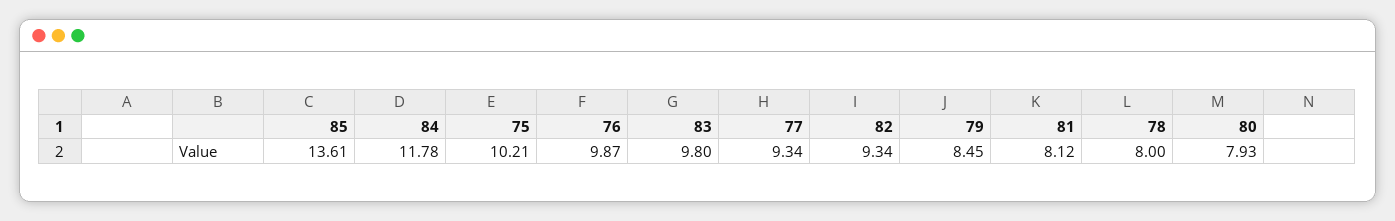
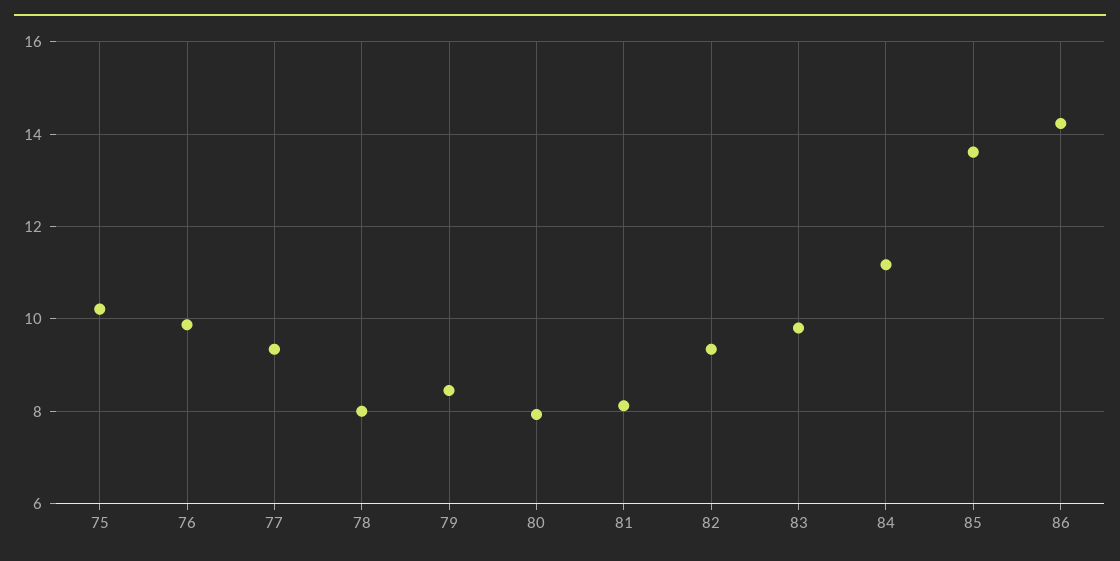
  {
    "85": 13.61,
-   "84": 11.78,
+   "84": 11.2,
    "75": 10.21,
    "76": 9.87,
    "83": 9.8,
    "77": 9.34,
    "82": 9.34,
    "79": 8.45,
    "81": 8.12,
    "78": 8,
-   "80": 7.93
+   "80": 7.93,
+   "86": 14.2
  }

